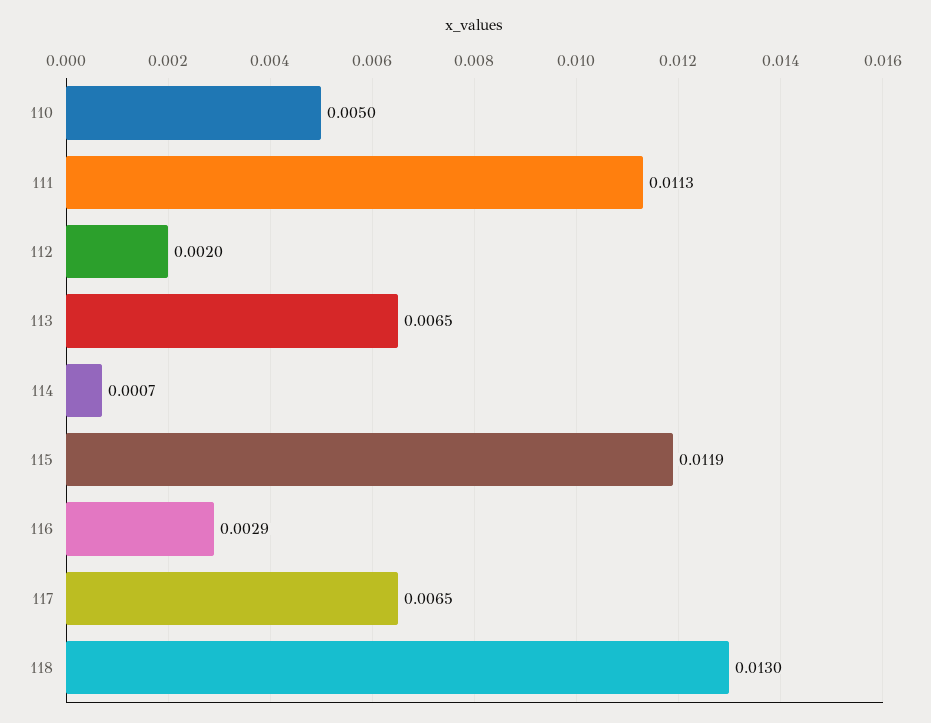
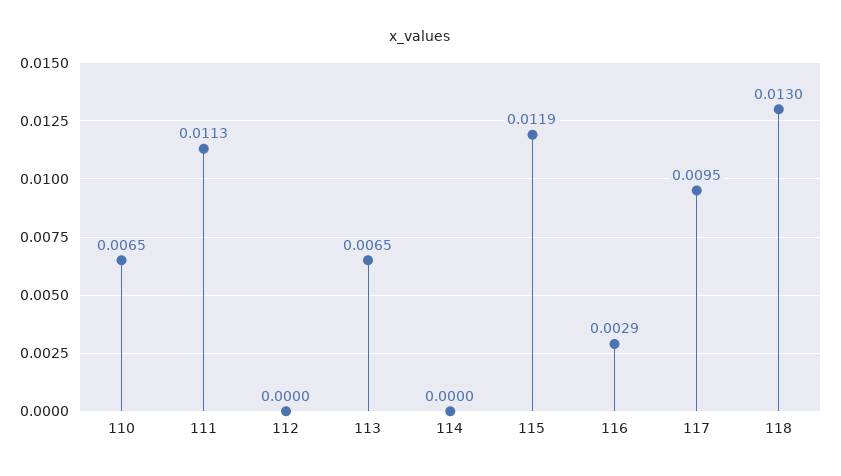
  {
-   "110": 0.005,
+   "110": 0.0065,
    "111": 0.0113,
-   "112": 0.002,
+   "112": 0,
    "113": 0.0065,
-   "114": 0.0007,
+   "114": 0,
    "115": 0.0119,
    "116": 0.0029,
-   "117": 0.0065,
+   "117": 0.0095,
    "118": 0.013
  }

